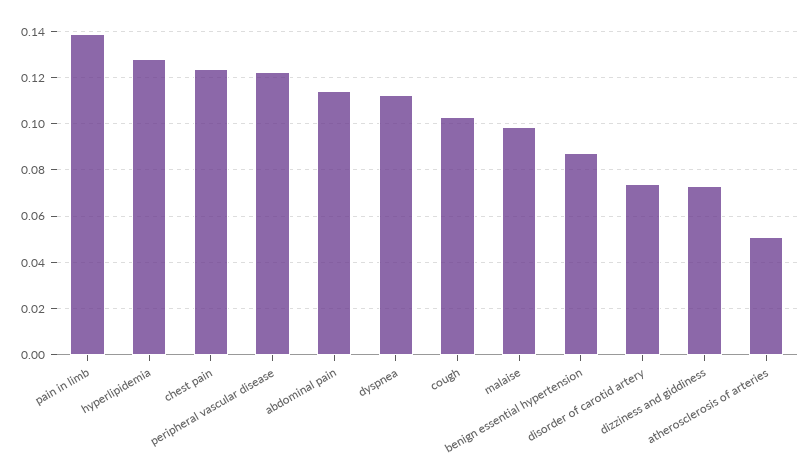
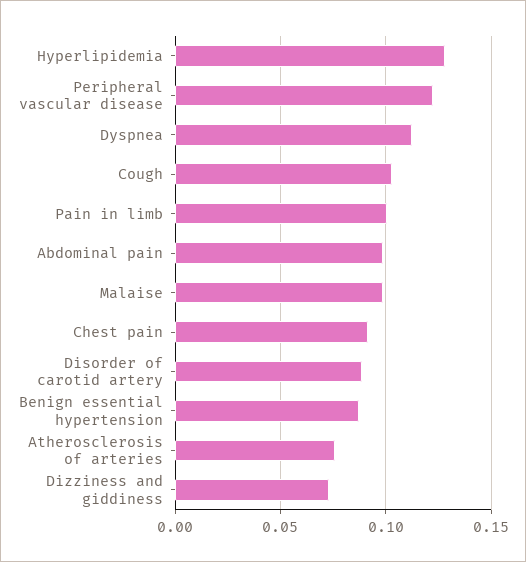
  {
-   "pain in limb": 0.14,
+   "pain in limb": 0.1,
    "hyperlipidemia": 0.13,
-   "chest pain": 0.125,
+   "chest pain": 0.09,
    "peripheral vascular disease": 0.12,
-   "abdominal pain": 0.115,
+   "abdominal pain": 0.1,
    "dyspnea": 0.115,
    "cough": 0.105,
    "malaise": 0.1,
    "benign essential hypertension": 0.09,
-   "disorder of carotid artery": 0.075,
+   "disorder of carotid artery": 0.09,
    "dizziness and giddiness": 0.075,
-   "atherosclerosis of arteries": 0.05
+   "atherosclerosis of arteries": 0.075
  }

